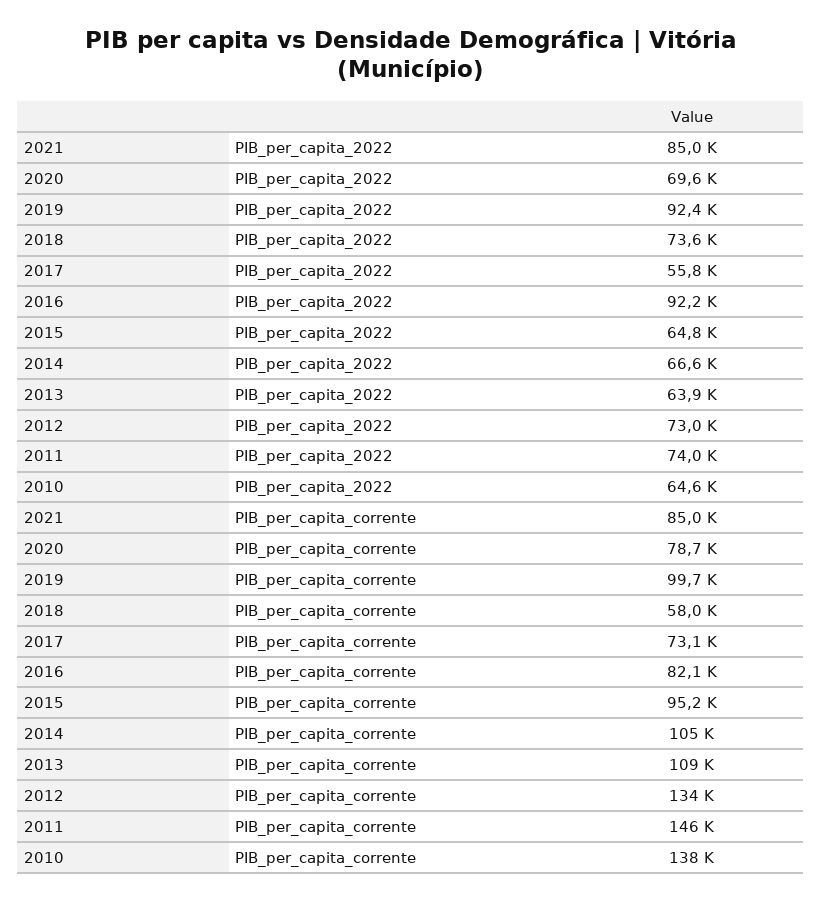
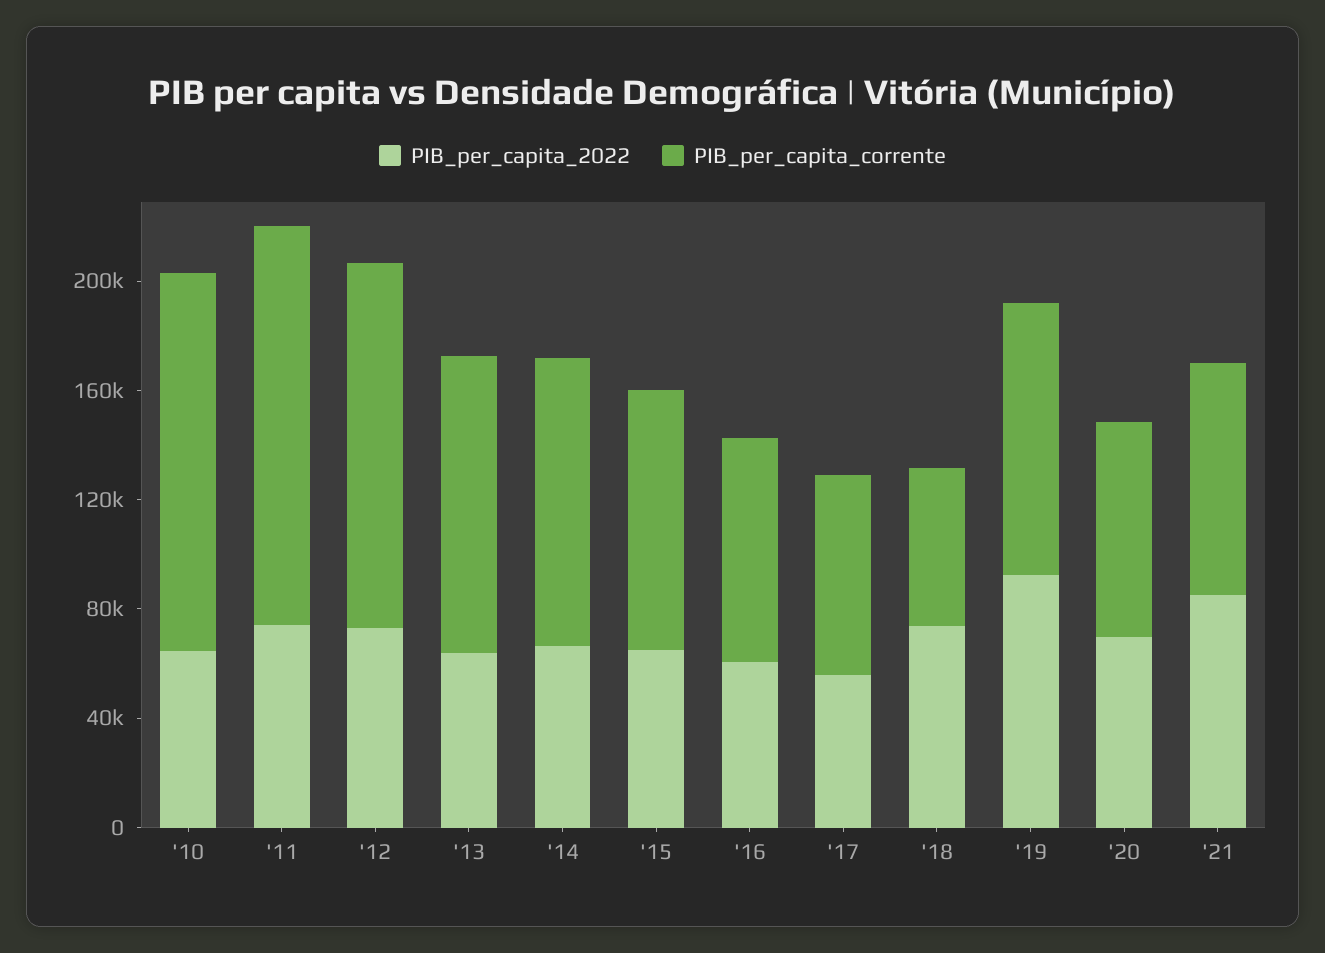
  {
    "PIB_per_capita_2022": {
      "2021": 85000,
      "2020": 69600,
      "2019": 92400,
      "2018": 73600,
      "2017": 55800,
-     "2016": 92200,
+     "2016": 60000,
      "2015": 64800,
      "2014": 66600,
      "2013": 63900,
      "2012": 73000,
      "2011": 74000,
      "2010": 64600
    },
    "PIB_per_capita_corrente": {
      "2021": 85000,
      "2020": 78700,
      "2019": 99700,
      "2018": 58000,
      "2017": 73100,
      "2016": 82100,
      "2015": 95200,
      "2014": 105000,
      "2013": 109000,
      "2012": 134000,
      "2011": 146000,
      "2010": 138000
    }
  }

